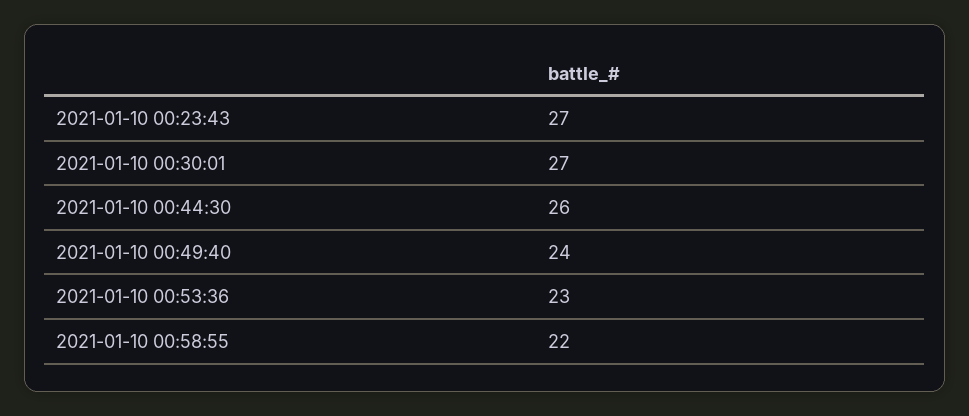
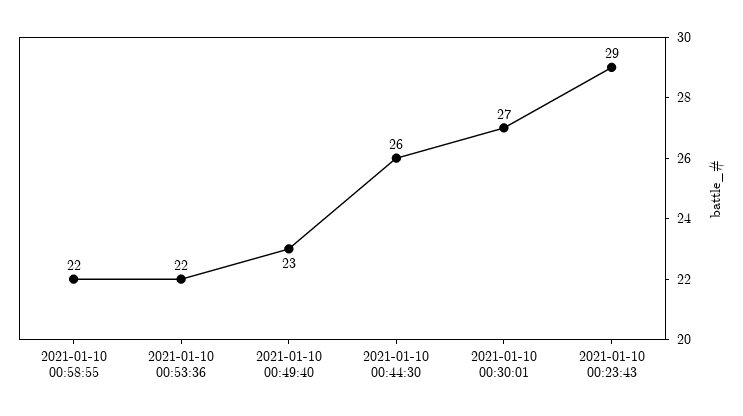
  {
-   "2021-01-10 00:23:43": 27,
+   "2021-01-10 00:23:43": 29,
    "2021-01-10 00:30:01": 27,
    "2021-01-10 00:44:30": 26,
-   "2021-01-10 00:49:40": 24,
+   "2021-01-10 00:49:40": 23,
-   "2021-01-10 00:53:36": 23,
+   "2021-01-10 00:53:36": 22,
    "2021-01-10 00:58:55": 22
  }

